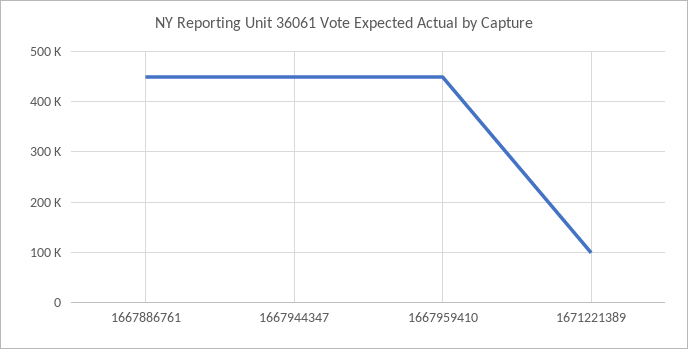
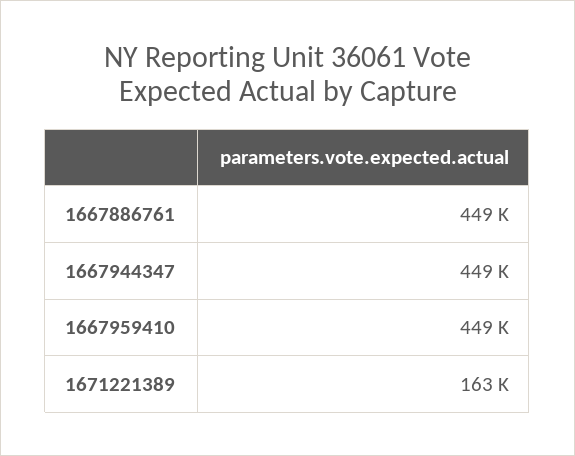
  {
    "1667886761": 449000,
    "1667944347": 449000,
    "1667959410": 449000,
-   "1671221389": 100000
+   "1671221389": 163000
  }

